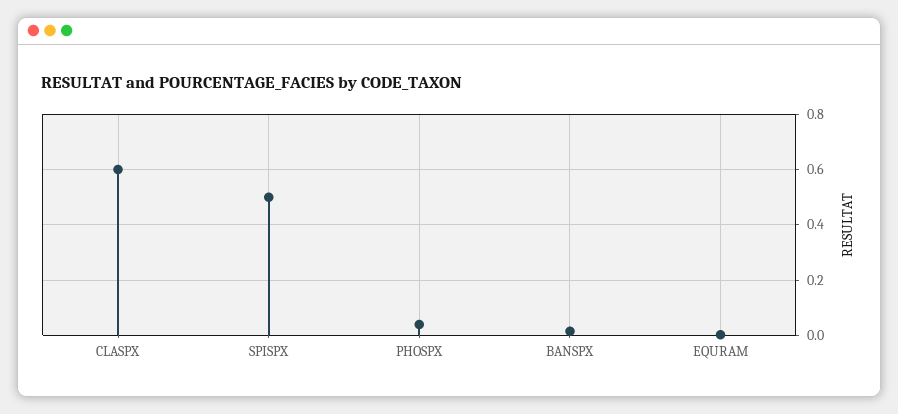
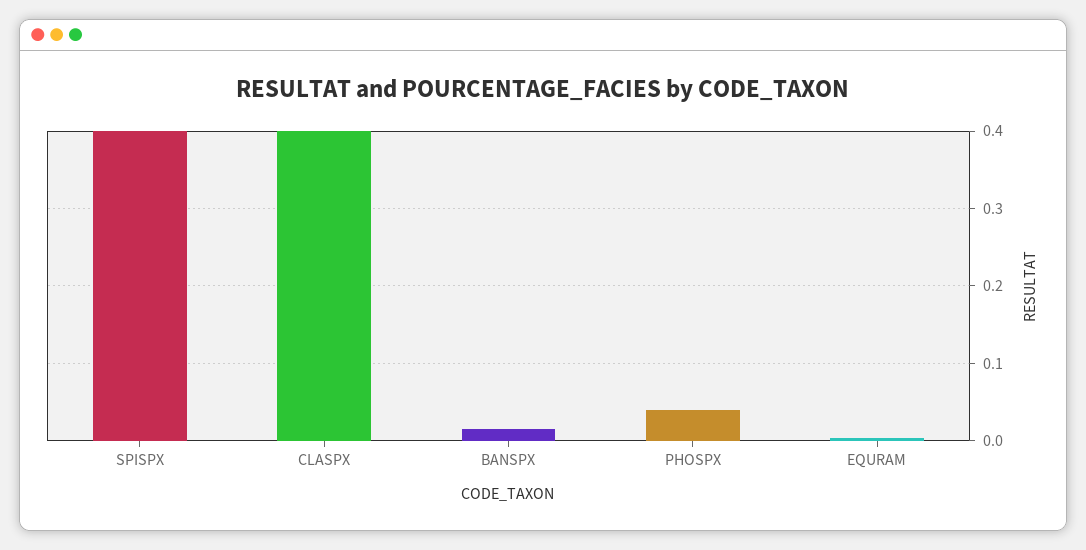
  {
-   "CLASPX": 0.6,
+   "CLASPX": 0.4,
-   "SPISPX": 0.5,
+   "SPISPX": 0.4,
    "PHOSPX": 0.04,
    "BANSPX": 0.02,
    "EQURAM": 0
  }

